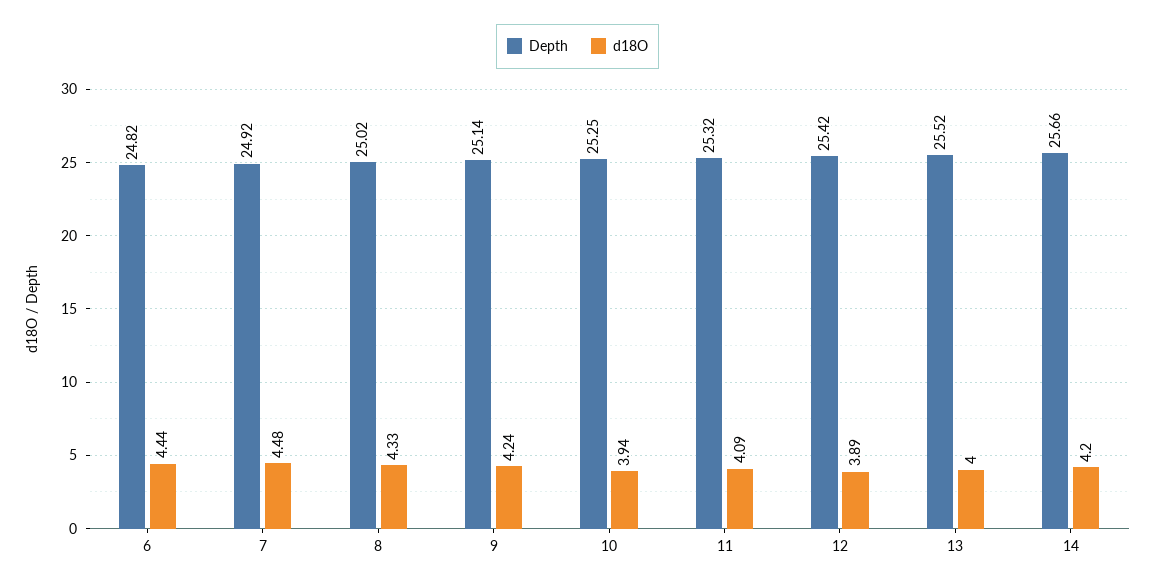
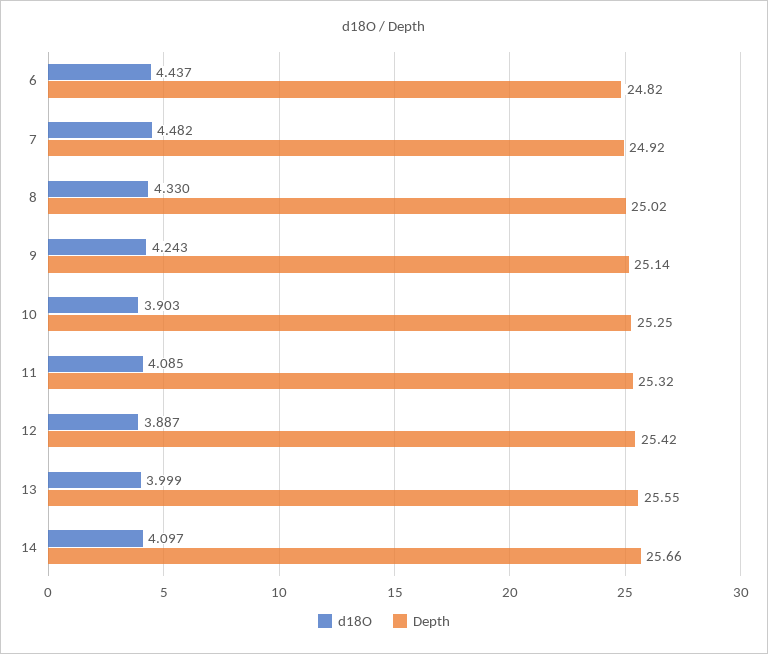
  {
    "Depth": {
      "6": 24.82,
      "7": 24.92,
      "8": 25.02,
      "9": 25.14,
      "10": 25.25,
      "11": 25.32,
      "12": 25.42,
-     "13": 25.52,
+     "13": 25.55,
      "14": 25.66
    },
    "d18O": {
      "6": 4.437,
      "7": 4.482,
      "8": 4.33,
      "9": 4.243,
-     "10": 3.94,
+     "10": 3.903,
      "11": 4.085,
      "12": 3.887,
      "13": 3.999,
-     "14": 4.2
+     "14": 4.097
    }
  }

